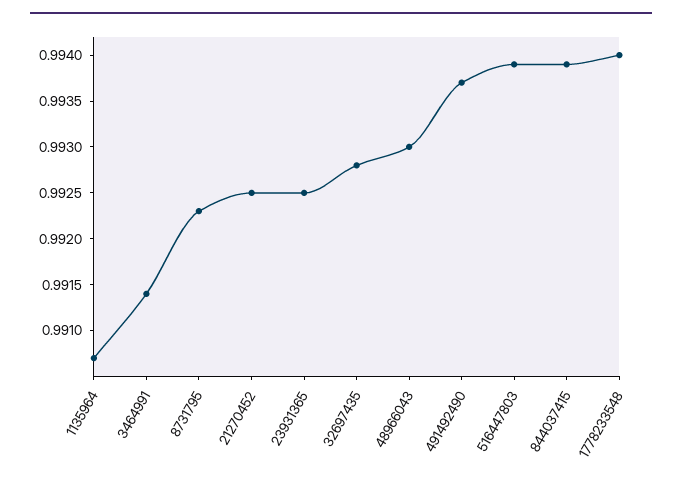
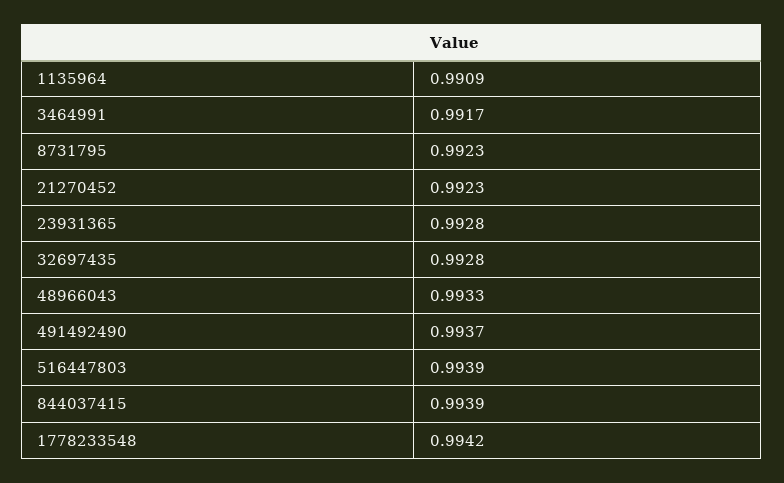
  {
-   "1135964": 0.9907,
+   "1135964": 0.9909,
-   "3464991": 0.9914,
+   "3464991": 0.9917,
    "8731795": 0.9923,
-   "21270452": 0.9925,
+   "21270452": 0.9923,
-   "23931365": 0.9925,
+   "23931365": 0.9928,
    "32697435": 0.9928,
-   "48966043": 0.993,
+   "48966043": 0.9933,
    "491492490": 0.9937,
    "516447803": 0.9939,
    "844037415": 0.9939,
-   "1778233548": 0.994
+   "1778233548": 0.9942
  }

